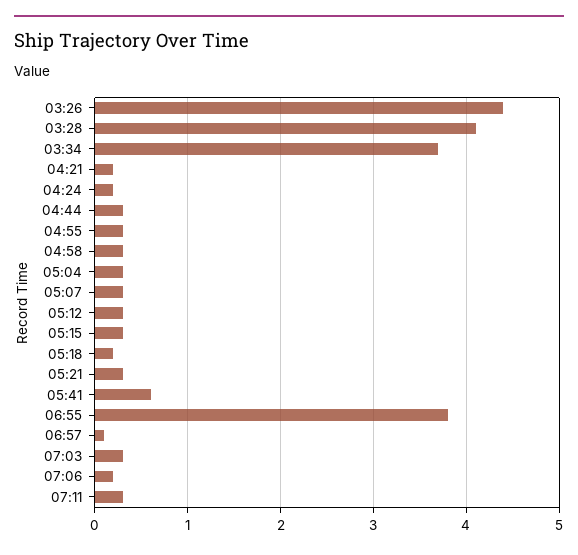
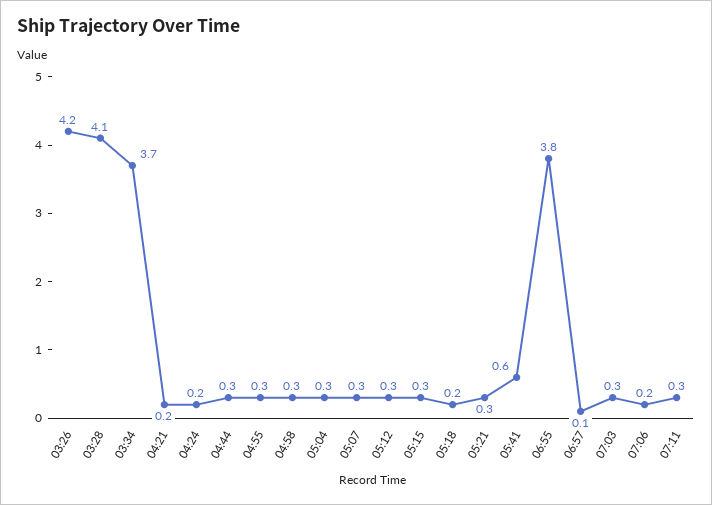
  {
-   "03:26": 4.4,
+   "03:26": 4.2,
    "03:28": 4.1,
    "03:34": 3.7,
    "04:21": 0.2,
    "04:24": 0.2,
    "04:44": 0.3,
    "04:55": 0.3,
    "04:58": 0.3,
    "05:04": 0.3,
    "05:07": 0.3,
    "05:12": 0.3,
    "05:15": 0.3,
    "05:18": 0.2,
    "05:21": 0.3,
    "05:41": 0.6,
    "06:55": 3.8,
    "06:57": 0.1,
    "07:03": 0.3,
    "07:06": 0.2,
    "07:11": 0.3
  }

